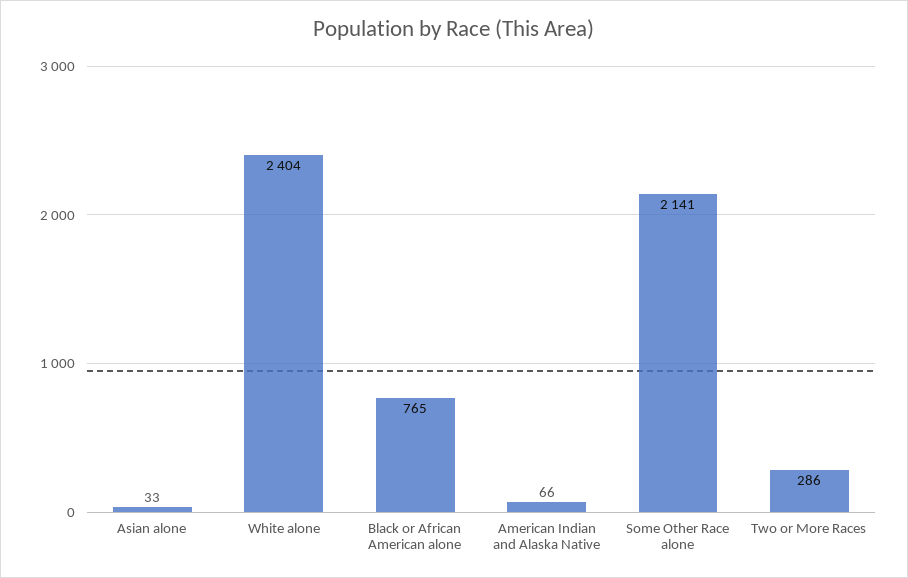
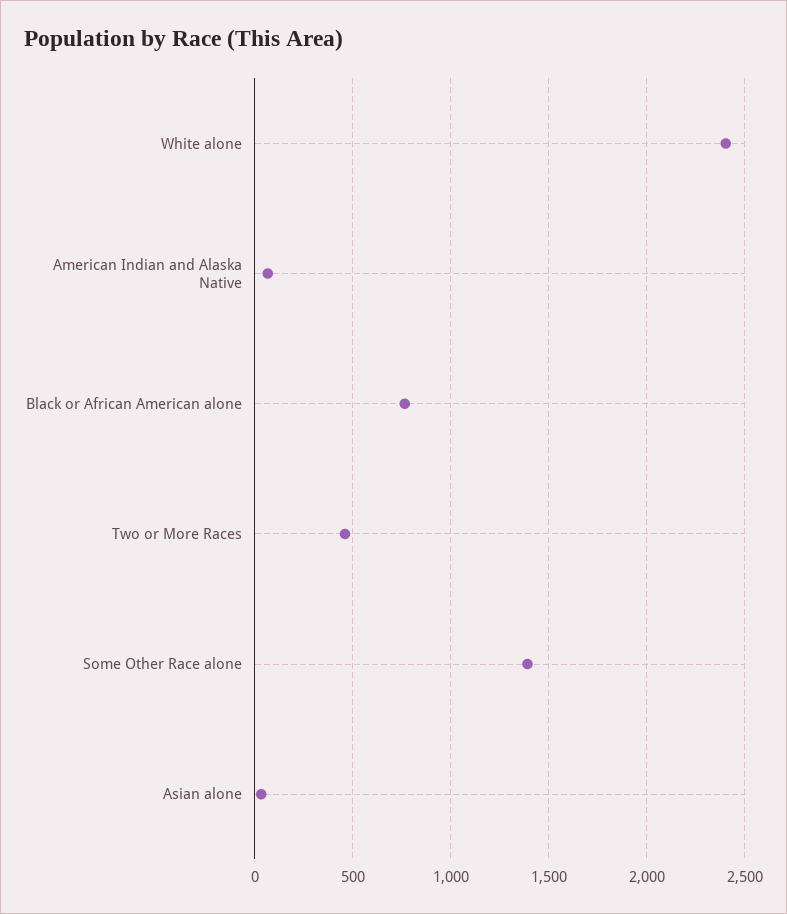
  {
    "Asian alone": 33,
    "White alone": 2404,
    "Black or African American alone": 765,
    "American Indian and Alaska Native": 66,
-   "Some Other Race alone": 2141,
+   "Some Other Race alone": 1400,
-   "Two or More Races": 286
+   "Two or More Races": 450
  }

